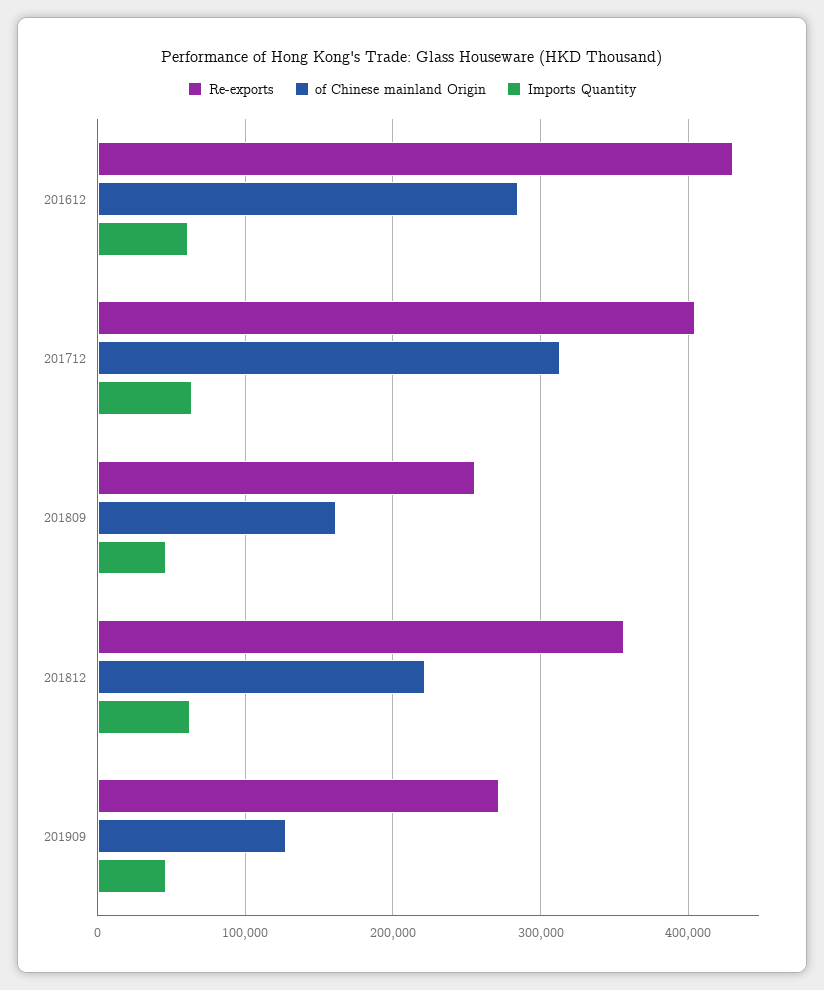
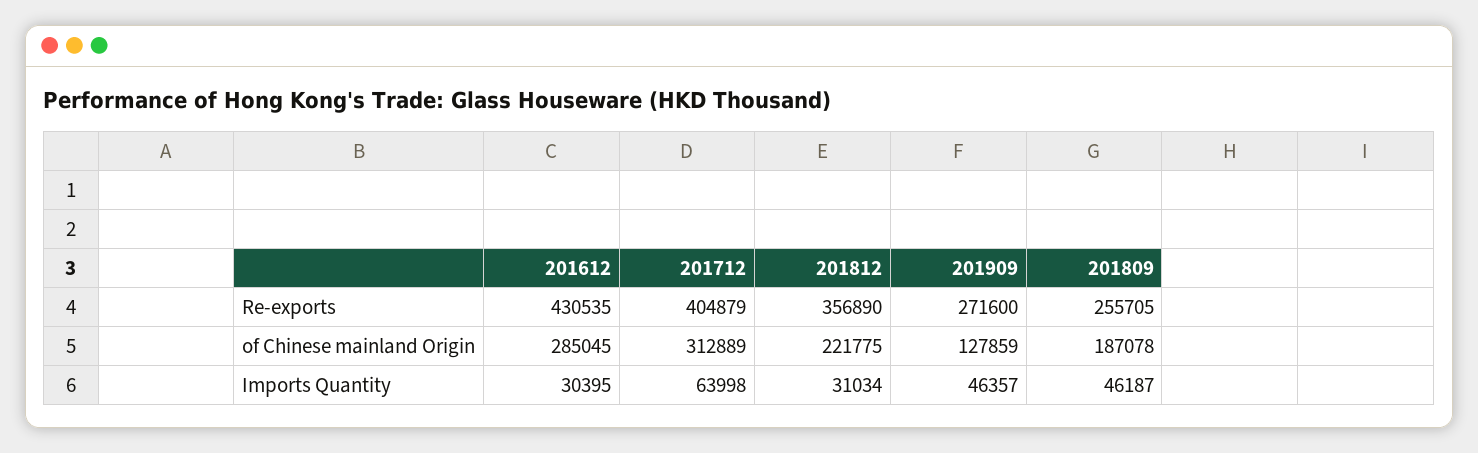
  {
    "Re-exports": {
      "201612": 430535,
      "201712": 404879,
      "201809": 255705,
      "201812": 356890,
      "201909": 271600
    },
    "of Chinese mainland Origin": {
      "201612": 285045,
      "201712": 312889,
-     "201809": 160000,
+     "201809": 187078,
      "201812": 221775,
      "201909": 127859
    },
    "Imports Quantity": {
-     "201612": 60000,
+     "201612": 30395,
      "201712": 63998,
      "201809": 46187,
-     "201812": 60000,
+     "201812": 31034,
      "201909": 46357
    }
  }

